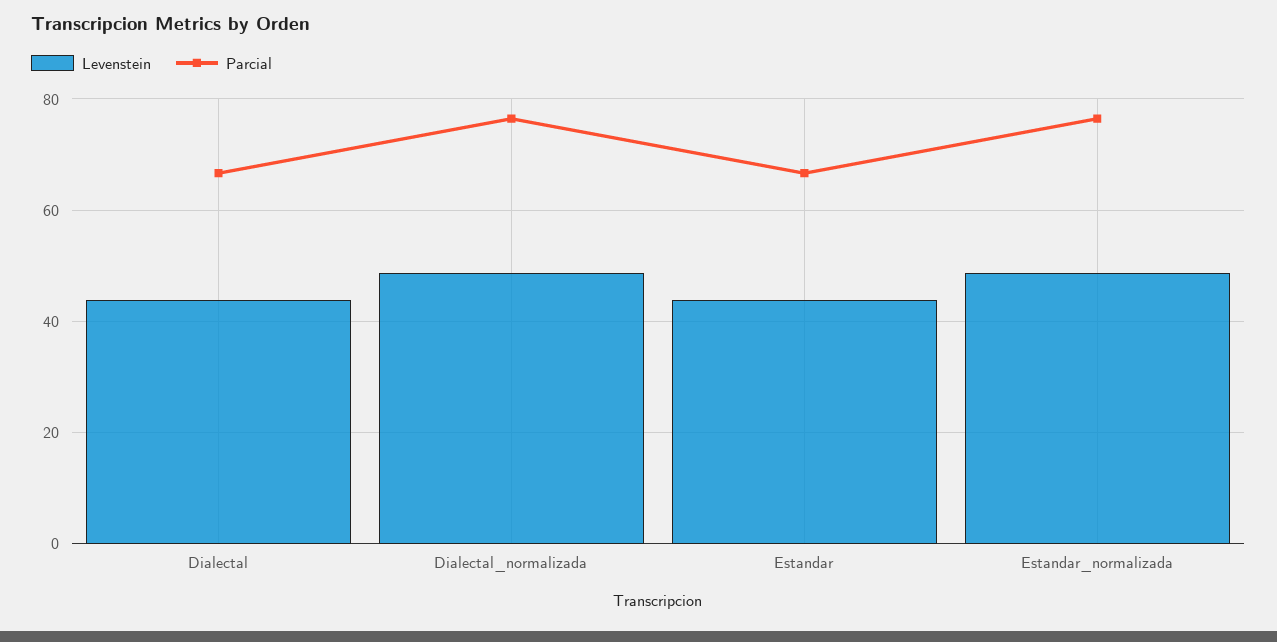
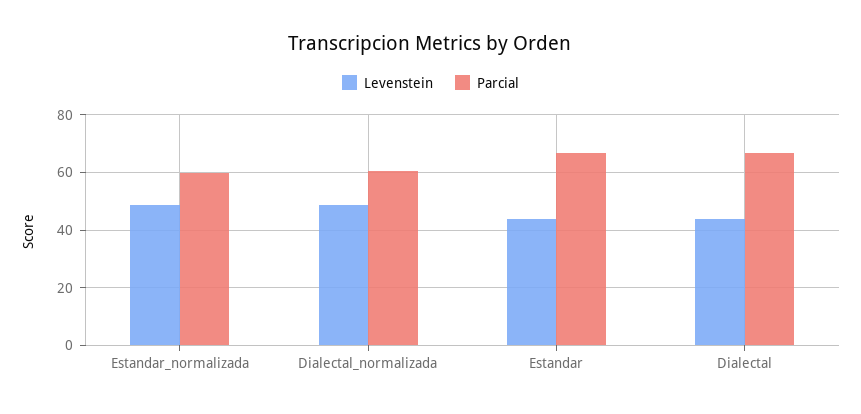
  {
    "Levenstein": {
      "Dialectal": 44,
      "Dialectal_normalizada": 48,
      "Estandar": 44,
      "Estandar_normalizada": 48
    },
    "Parcial": {
      "Dialectal": 66,
-     "Dialectal_normalizada": 76,
+     "Dialectal_normalizada": 60,
      "Estandar": 66,
-     "Estandar_normalizada": 76
+     "Estandar_normalizada": 60
    }
  }

